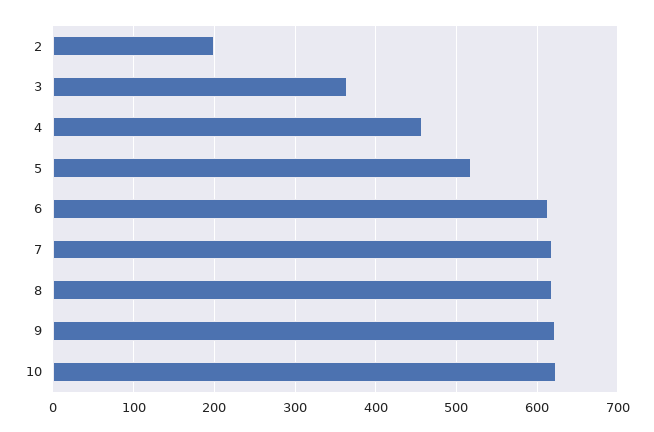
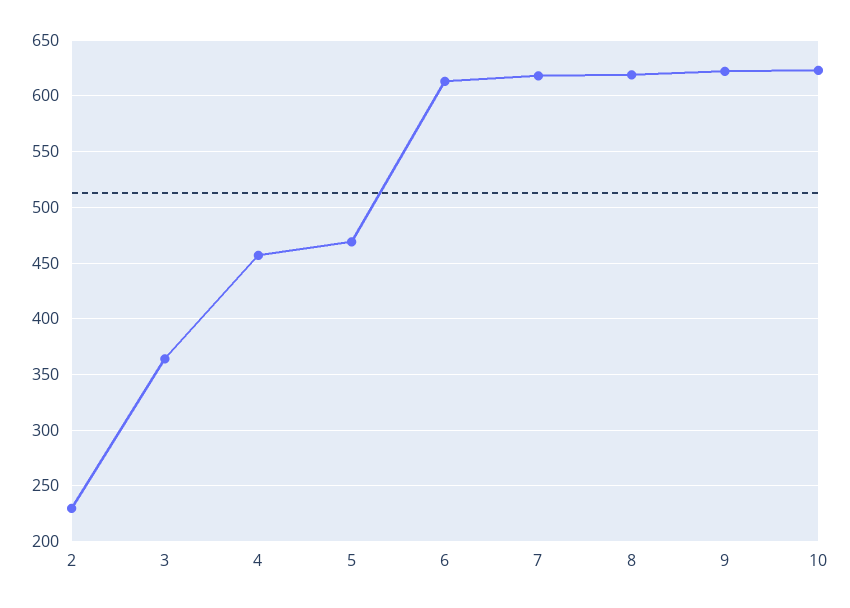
  {
-   "2": 200,
+   "2": 230,
    "3": 360,
    "4": 460,
-   "5": 520,
+   "5": 470,
    "6": 610,
    "7": 620,
    "8": 620,
    "9": 620,
    "10": 620
  }

